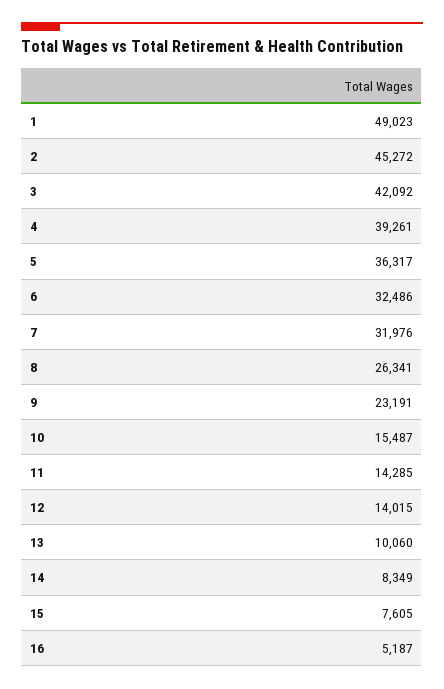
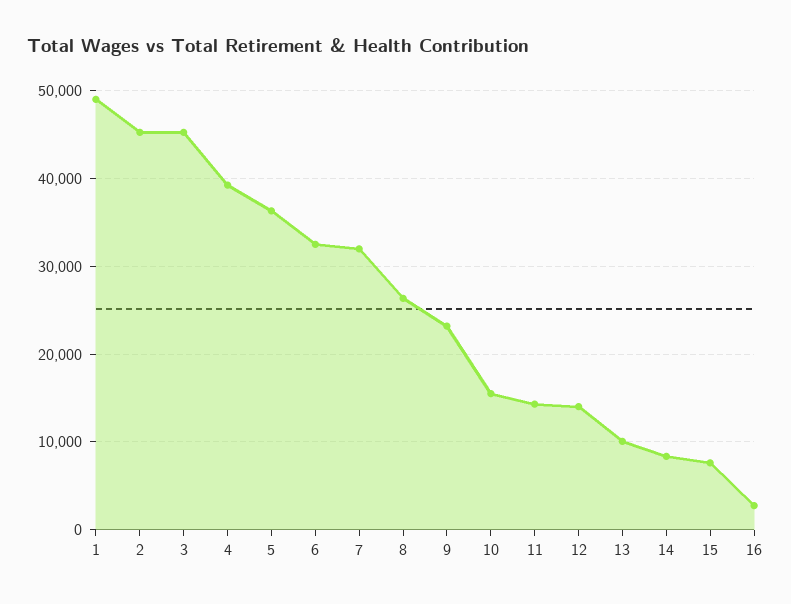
  {
    "1": 49023,
    "2": 45272,
-   "3": 42092,
+   "3": 45000,
    "4": 39261,
    "5": 36317,
    "6": 32486,
    "7": 31976,
    "8": 26341,
    "9": 23191,
    "10": 15487,
    "11": 14285,
    "12": 14015,
    "13": 10060,
    "14": 8349,
    "15": 7605,
-   "16": 5187
+   "16": 3000
  }

